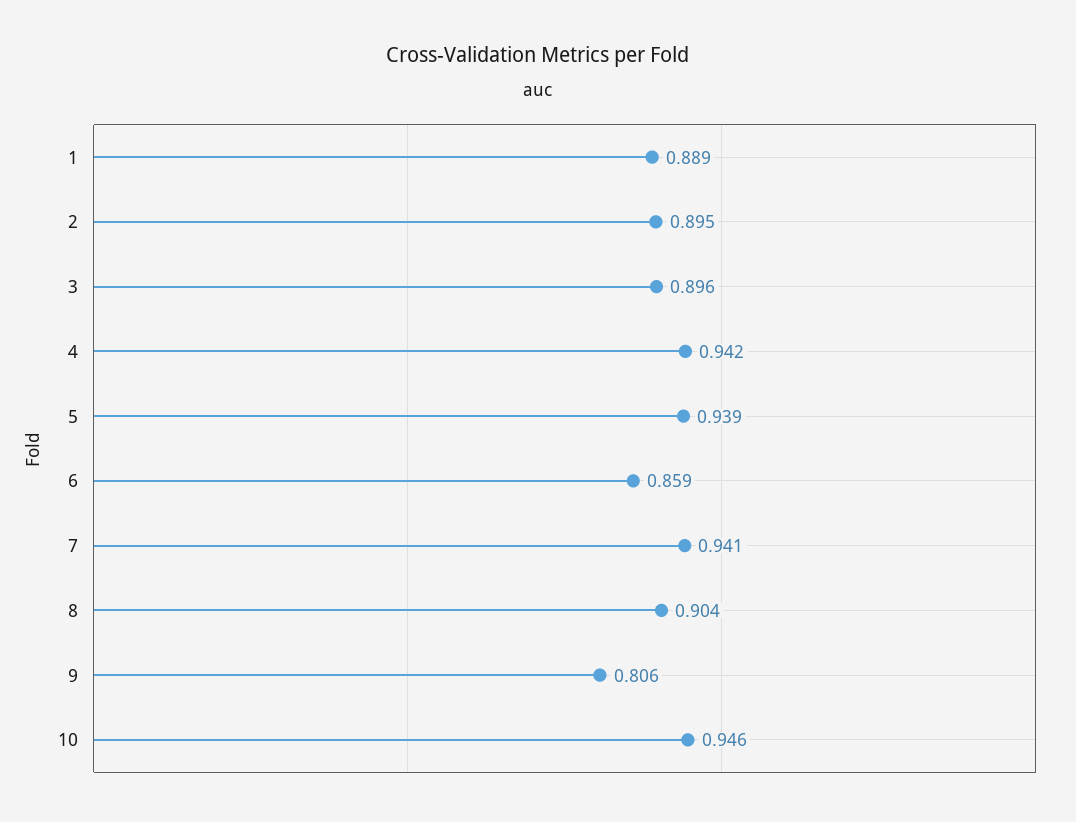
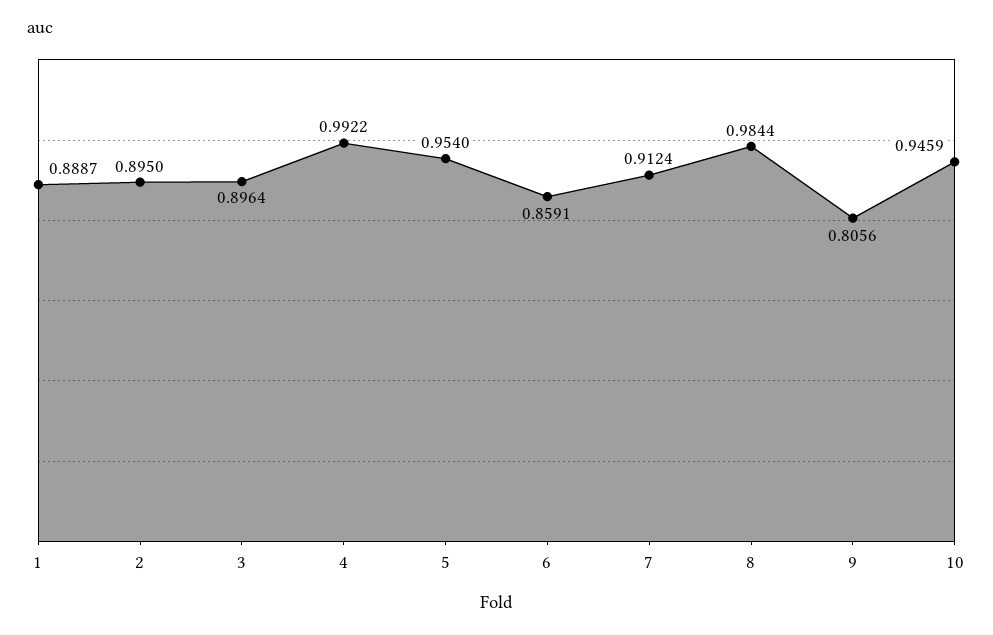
  {
    "1": 0.8887,
    "2": 0.895,
    "3": 0.8964,
-   "4": 0.942,
+   "4": 0.9922,
-   "5": 0.939,
+   "5": 0.954,
    "6": 0.8591,
-   "7": 0.941,
+   "7": 0.9124,
-   "8": 0.904,
+   "8": 0.9844,
    "9": 0.8056,
    "10": 0.9459
  }

